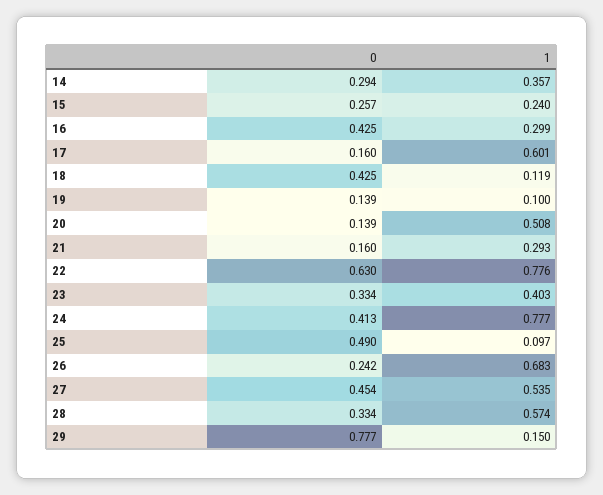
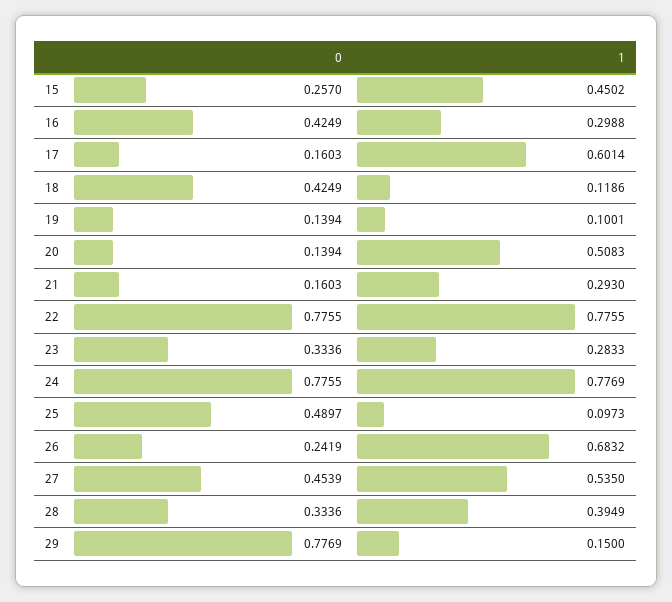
  {
    "0": {
-     "14": 0.294,
      "15": 0.257,
      "16": 0.4249,
      "17": 0.1603,
      "18": 0.4249,
      "19": 0.1394,
      "20": 0.1394,
      "21": 0.1603,
-     "22": 0.63,
+     "22": 0.7755,
      "23": 0.3336,
-     "24": 0.413,
+     "24": 0.7755,
      "25": 0.4897,
      "26": 0.2419,
      "27": 0.4539,
      "28": 0.3336,
      "29": 0.7769
    },
    "1": {
-     "14": 0.357,
-     "15": 0.24,
+     "15": 0.4502,
      "16": 0.2988,
      "17": 0.6014,
      "18": 0.1186,
      "19": 0.1001,
      "20": 0.5083,
      "21": 0.293,
      "22": 0.7755,
-     "23": 0.403,
+     "23": 0.2833,
      "24": 0.7769,
      "25": 0.0973,
      "26": 0.6832,
      "27": 0.535,
-     "28": 0.574,
+     "28": 0.3949,
      "29": 0.15
    }
  }

